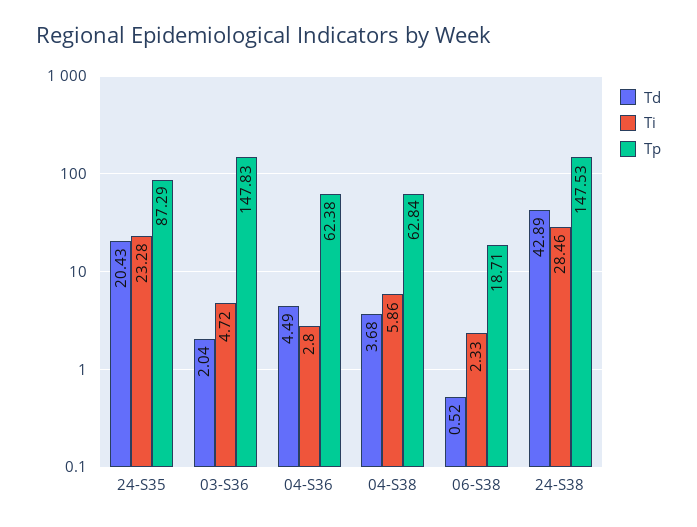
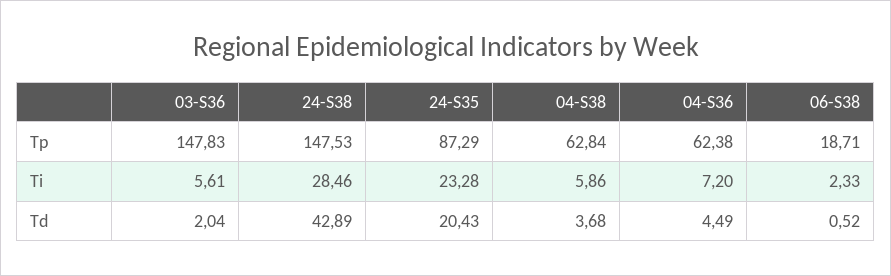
  {
    "Td": {
      "24-S35": 20.43,
      "03-S36": 2.04,
      "04-S36": 4.49,
      "04-S38": 3.68,
      "06-S38": 0.52,
      "24-S38": 42.89
    },
    "Ti": {
      "24-S35": 23.28,
-     "03-S36": 4.72,
+     "03-S36": 5.61,
-     "04-S36": 2.8,
+     "04-S36": 7.2,
      "04-S38": 5.86,
      "06-S38": 2.33,
      "24-S38": 28.46
    },
    "Tp": {
      "24-S35": 87.29,
      "03-S36": 147.83,
      "04-S36": 62.38,
      "04-S38": 62.84,
      "06-S38": 18.71,
      "24-S38": 147.53
    }
  }

